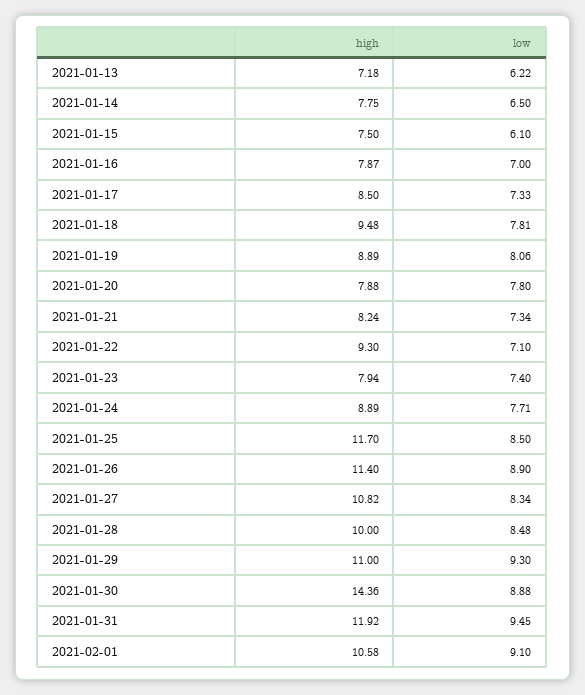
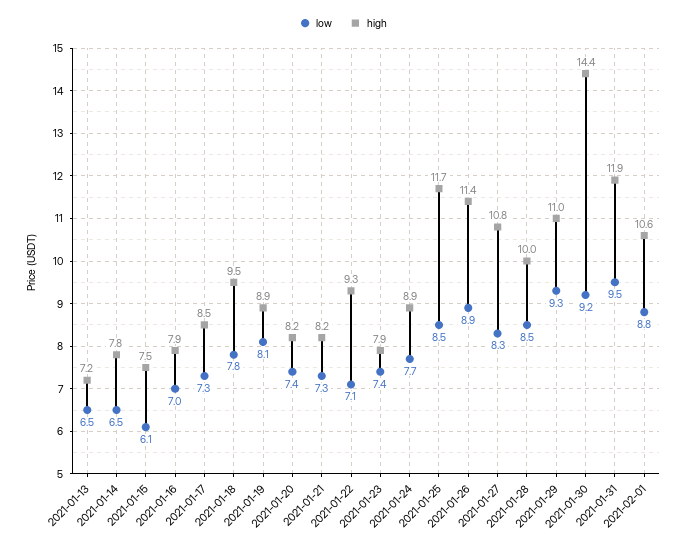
  {
    "high": {
      "2021-01-13": 7.18,
      "2021-01-14": 7.75,
      "2021-01-15": 7.5,
      "2021-01-16": 7.87,
      "2021-01-17": 8.5,
      "2021-01-18": 9.48,
      "2021-01-19": 8.89,
-     "2021-01-20": 7.88,
+     "2021-01-20": 8.2,
      "2021-01-21": 8.24,
      "2021-01-22": 9.3,
      "2021-01-23": 7.94,
      "2021-01-24": 8.89,
      "2021-01-25": 11.7,
      "2021-01-26": 11.4,
      "2021-01-27": 10.82,
      "2021-01-28": 10,
      "2021-01-29": 11,
      "2021-01-30": 14.36,
      "2021-01-31": 11.92,
      "2021-02-01": 10.58
    },
    "low": {
-     "2021-01-13": 6.22,
+     "2021-01-13": 6.5,
      "2021-01-14": 6.5,
      "2021-01-15": 6.1,
      "2021-01-16": 7,
      "2021-01-17": 7.33,
      "2021-01-18": 7.81,
      "2021-01-19": 8.06,
-     "2021-01-20": 7.8,
+     "2021-01-20": 7.4,
      "2021-01-21": 7.34,
      "2021-01-22": 7.1,
      "2021-01-23": 7.4,
      "2021-01-24": 7.71,
      "2021-01-25": 8.5,
      "2021-01-26": 8.9,
      "2021-01-27": 8.34,
      "2021-01-28": 8.48,
      "2021-01-29": 9.3,
-     "2021-01-30": 8.88,
+     "2021-01-30": 9.2,
      "2021-01-31": 9.45,
-     "2021-02-01": 9.1
+     "2021-02-01": 8.8
    }
  }

